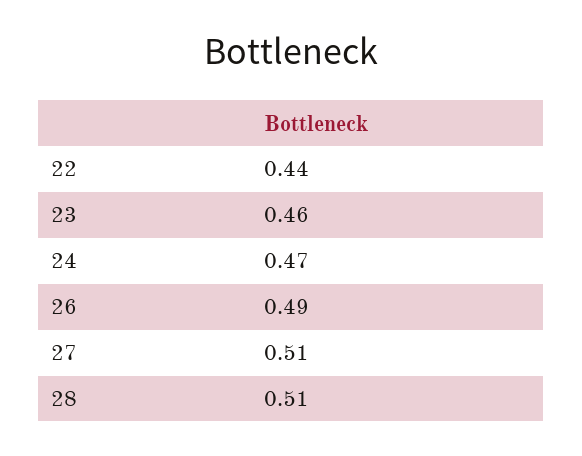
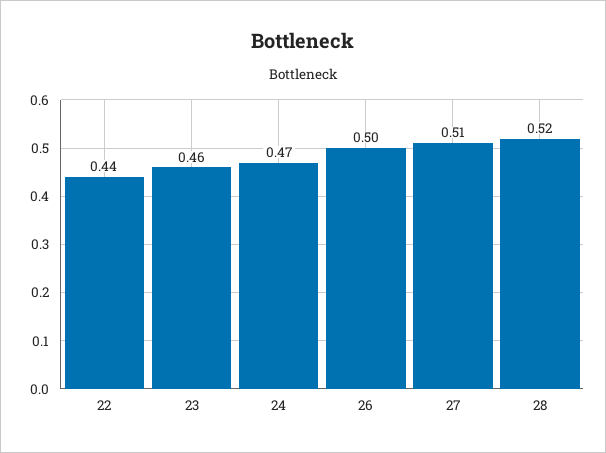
  {
    "22": 0.44,
    "23": 0.46,
    "24": 0.47,
-   "26": 0.49,
+   "26": 0.5,
    "27": 0.51,
-   "28": 0.51
+   "28": 0.52
  }

